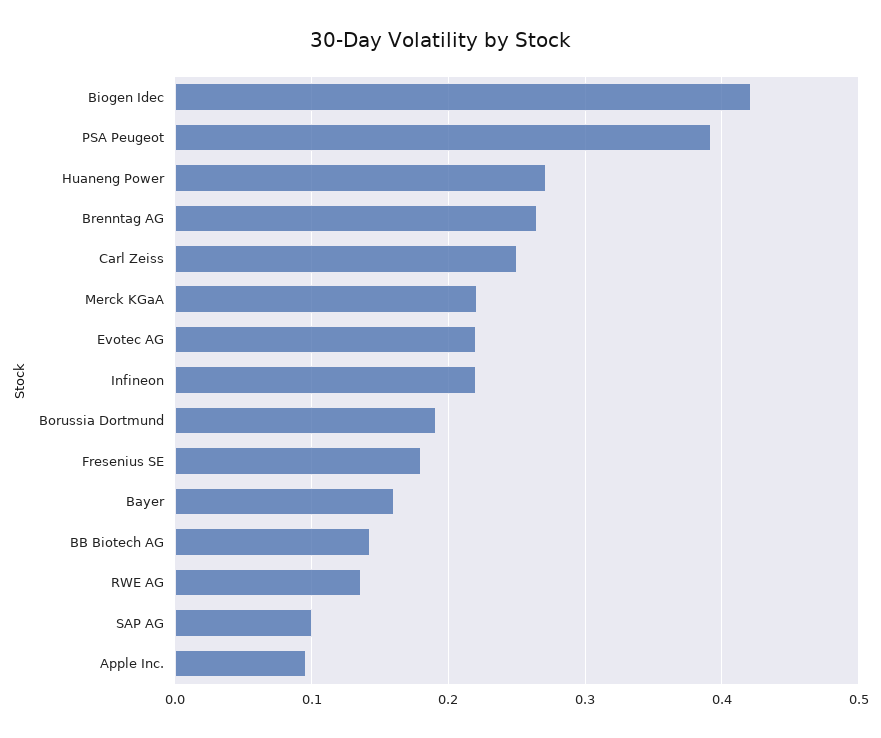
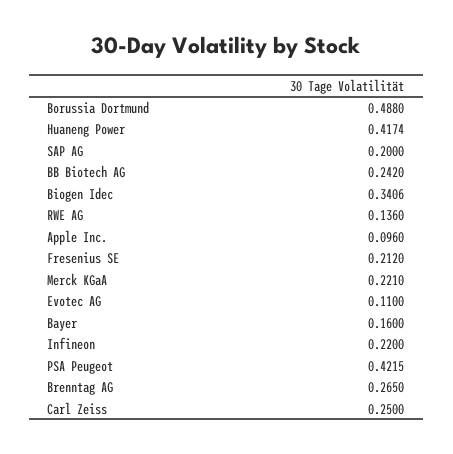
  {
-   "Biogen Idec": 0.42,
+   "Biogen Idec": 0.3406,
-   "PSA Peugeot": 0.39,
+   "PSA Peugeot": 0.4215,
-   "Huaneng Power": 0.27,
+   "Huaneng Power": 0.4174,
    "Brenntag AG": 0.265,
    "Carl Zeiss": 0.25,
    "Merck KGaA": 0.221,
-   "Evotec AG": 0.22,
+   "Evotec AG": 0.11,
    "Infineon": 0.22,
-   "Borussia Dortmund": 0.19,
+   "Borussia Dortmund": 0.488,
-   "Fresenius SE": 0.18,
+   "Fresenius SE": 0.212,
    "Bayer": 0.16,
-   "BB Biotech AG": 0.14,
+   "BB Biotech AG": 0.242,
    "RWE AG": 0.136,
-   "SAP AG": 0.1,
+   "SAP AG": 0.2,
    "Apple Inc.": 0.096
  }

